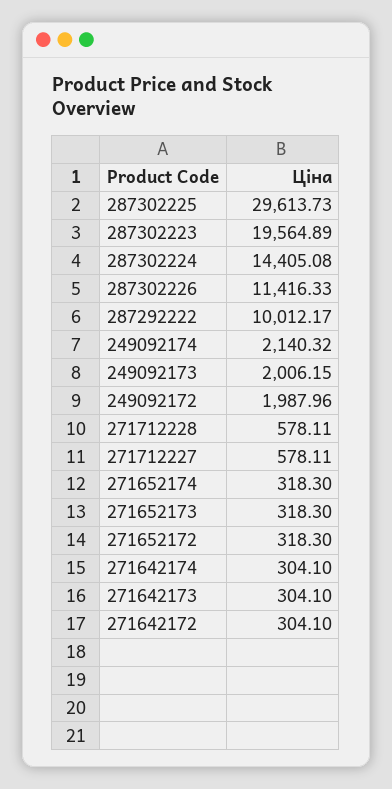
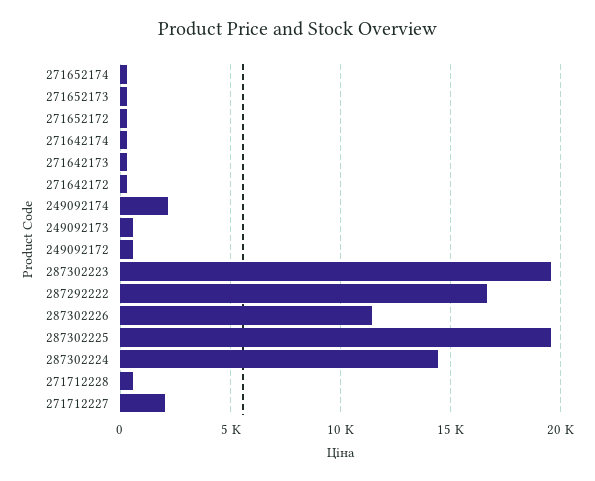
  {
-   "287302225": 29613.73,
+   "287302225": 19500,
    "287302223": 19564.89,
    "287302224": 14405.08,
    "287302226": 11416.33,
-   "287292222": 10012.17,
+   "287292222": 16500,
    "249092174": 2140.32,
-   "249092173": 2006.15,
+   "249092173": 500,
-   "249092172": 1987.96,
+   "249092172": 500,
    "271712228": 578.11,
-   "271712227": 578.11,
+   "271712227": 2000,
    "271652174": 318.3,
    "271652173": 318.3,
    "271652172": 318.3,
    "271642174": 304.1,
    "271642173": 304.1,
    "271642172": 304.1
  }

